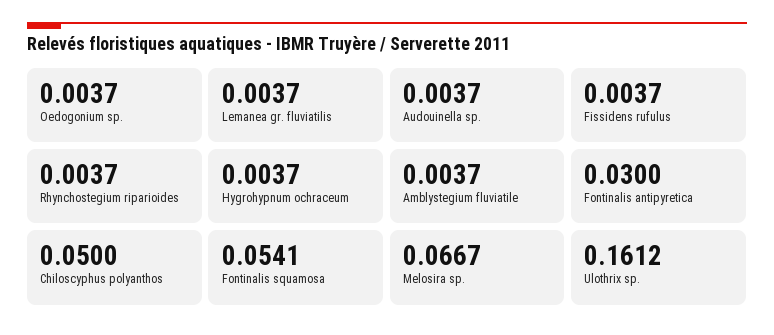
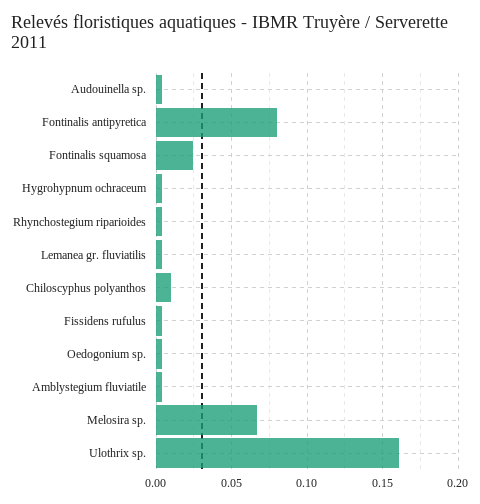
  {
    "Oedogonium sp.": 0.0037,
    "Lemanea gr. fluviatilis": 0.0037,
    "Audouinella sp.": 0.0037,
    "Fissidens rufulus": 0.0037,
    "Rhynchostegium riparioides": 0.0037,
    "Hygrohypnum ochraceum": 0.0037,
    "Amblystegium fluviatile": 0.0037,
-   "Fontinalis antipyretica": 0.03,
+   "Fontinalis antipyretica": 0.08,
-   "Chiloscyphus polyanthos": 0.05,
+   "Chiloscyphus polyanthos": 0.01,
-   "Fontinalis squamosa": 0.0541,
+   "Fontinalis squamosa": 0.025,
    "Melosira sp.": 0.0667,
    "Ulothrix sp.": 0.1612
  }

